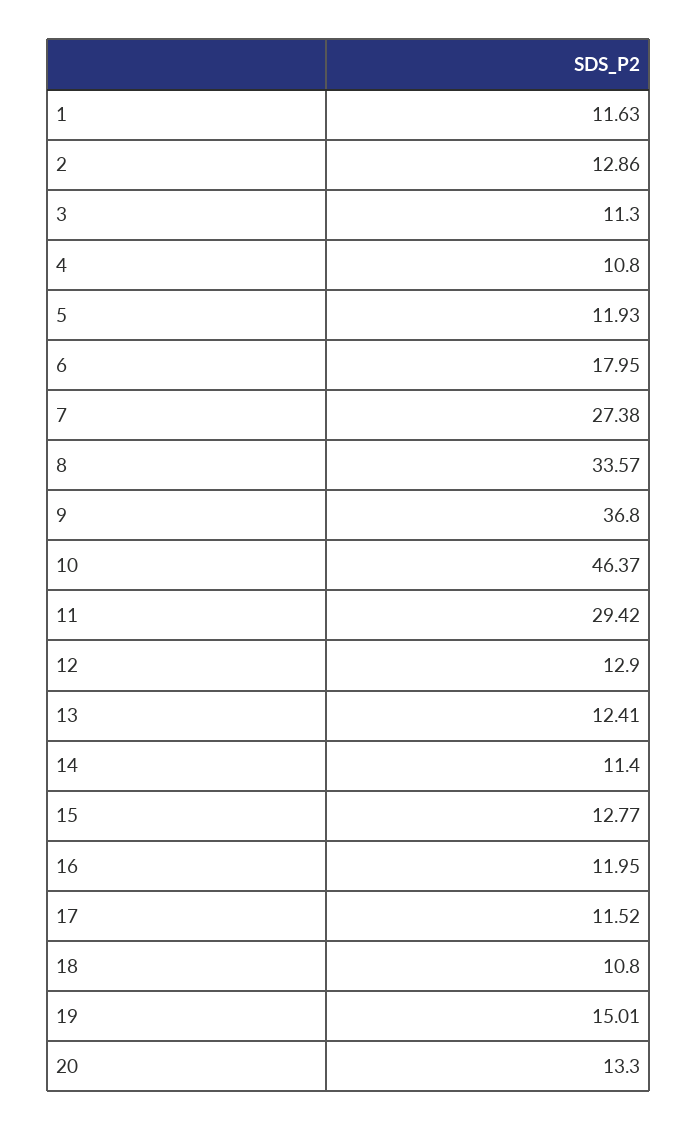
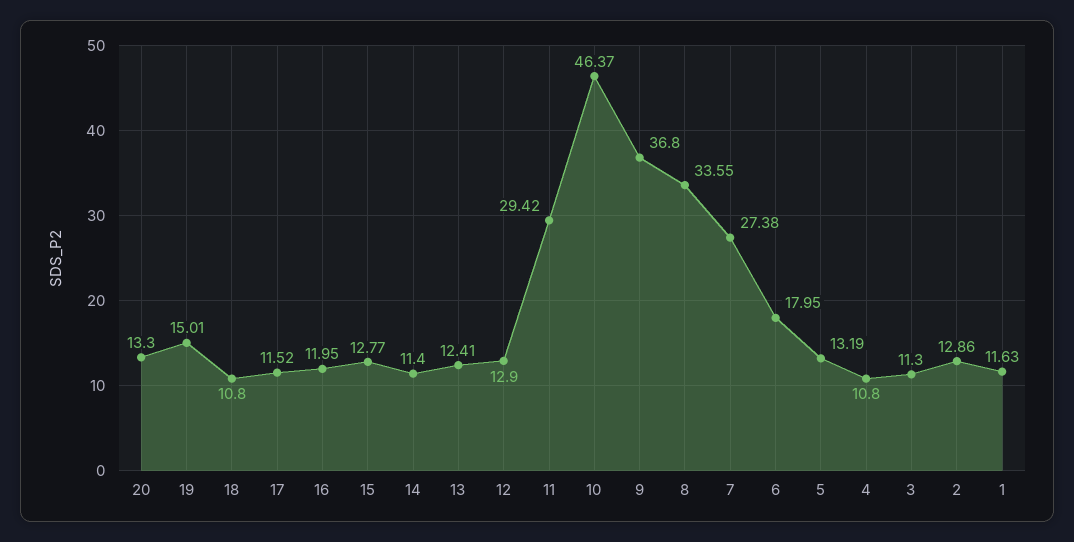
  {
    "1": 11.63,
    "2": 12.86,
    "3": 11.3,
    "4": 10.8,
-   "5": 11.93,
+   "5": 13.19,
    "6": 17.95,
    "7": 27.38,
-   "8": 33.57,
+   "8": 33.55,
    "9": 36.8,
    "10": 46.37,
    "11": 29.42,
    "12": 12.9,
    "13": 12.41,
    "14": 11.4,
    "15": 12.77,
    "16": 11.95,
    "17": 11.52,
    "18": 10.8,
    "19": 15.01,
    "20": 13.3
  }

